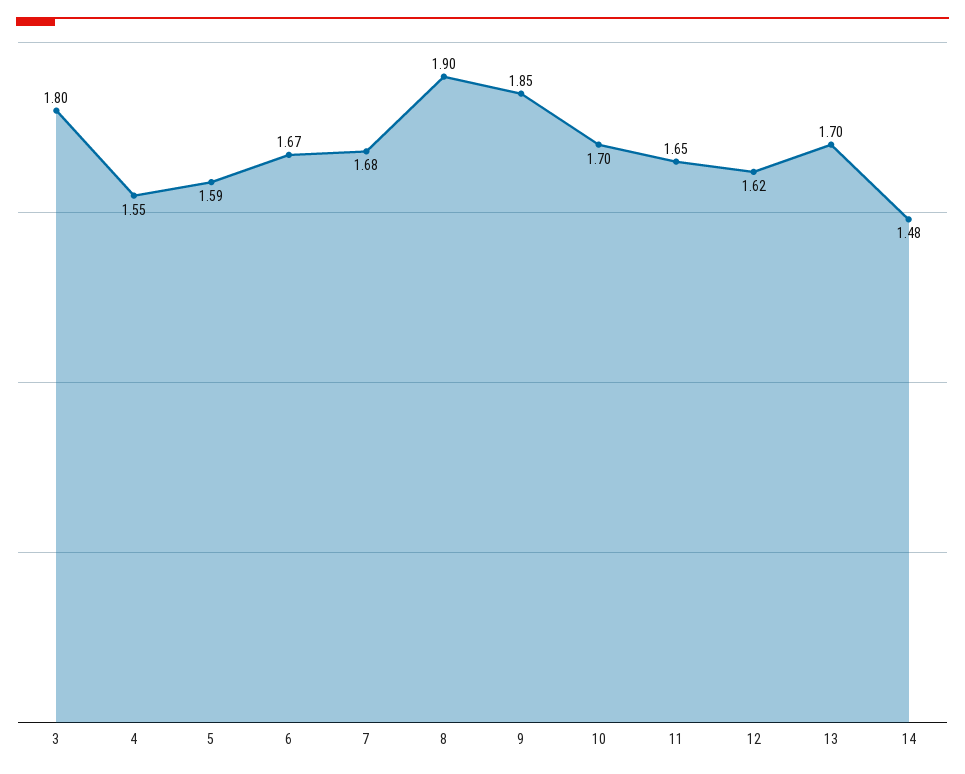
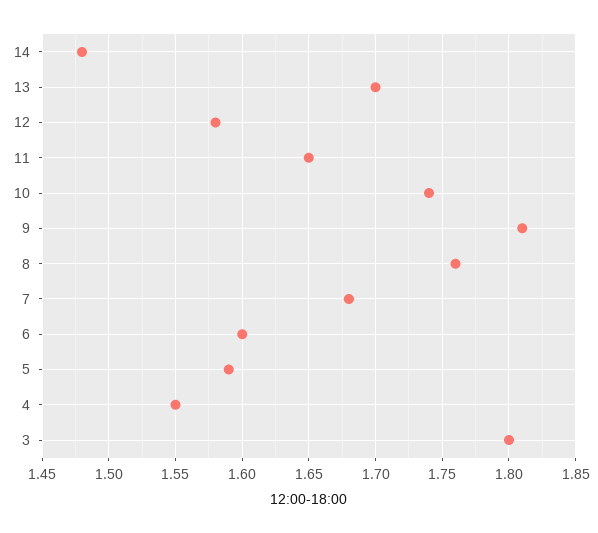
  {
    "3": 1.8,
    "4": 1.55,
    "5": 1.59,
-   "6": 1.67,
+   "6": 1.6,
    "7": 1.68,
-   "8": 1.9,
+   "8": 1.76,
-   "9": 1.85,
+   "9": 1.81,
-   "10": 1.7,
+   "10": 1.74,
    "11": 1.65,
-   "12": 1.62,
+   "12": 1.58,
    "13": 1.7,
    "14": 1.48
  }

